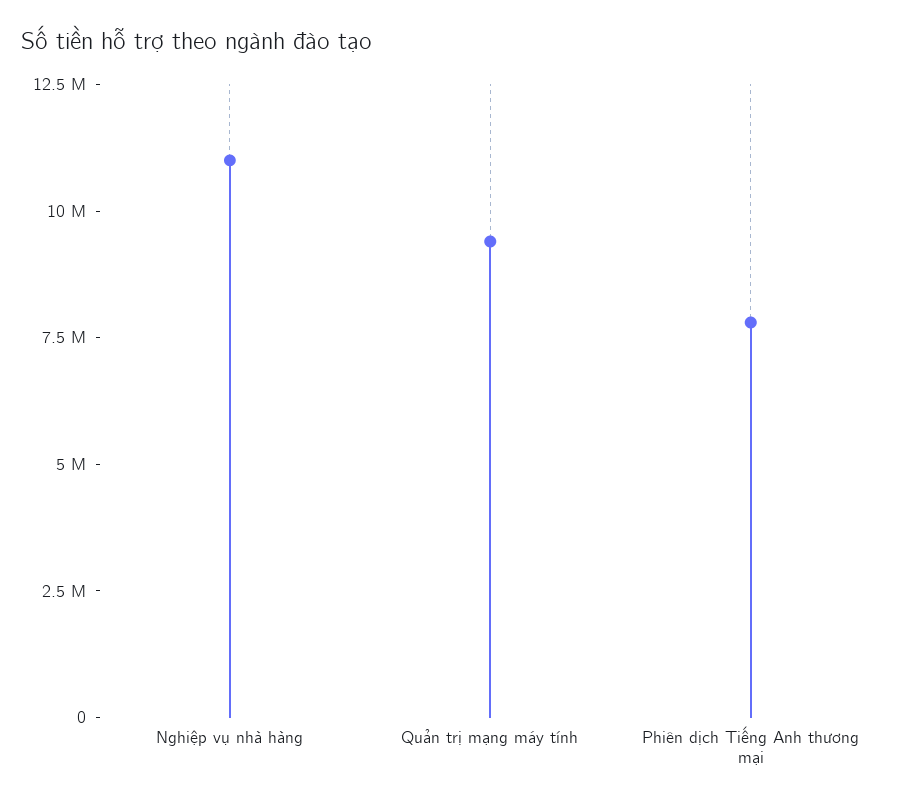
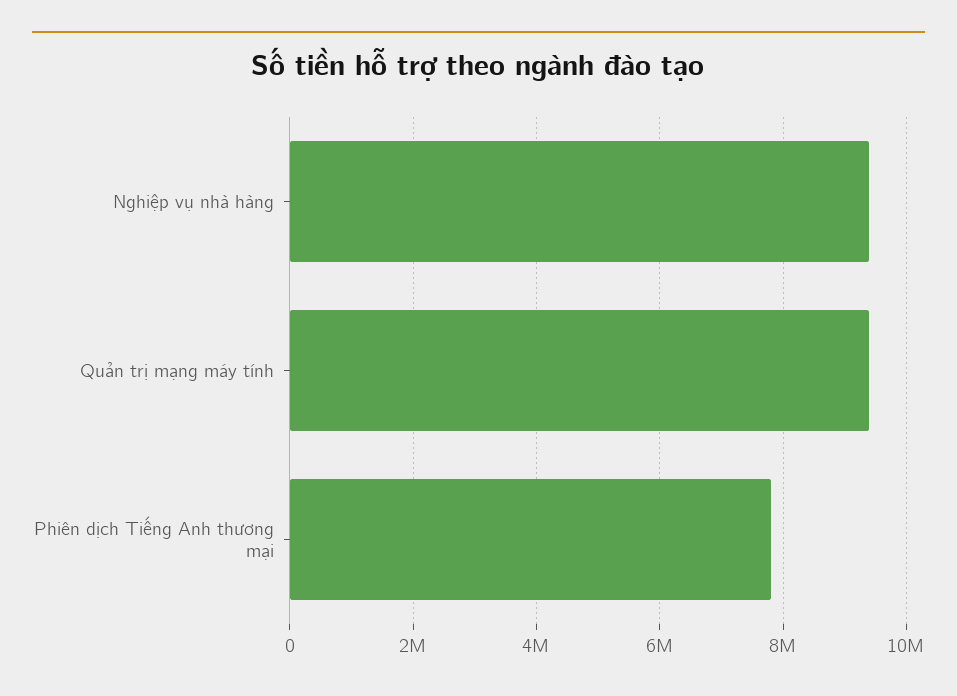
  {
-   "Nghiệp vụ nhà hàng": 11000000,
+   "Nghiệp vụ nhà hàng": 9400000,
    "Quản trị mạng máy tính": 9400000,
    "Phiên dịch Tiếng Anh thương mại": 7800000
  }

